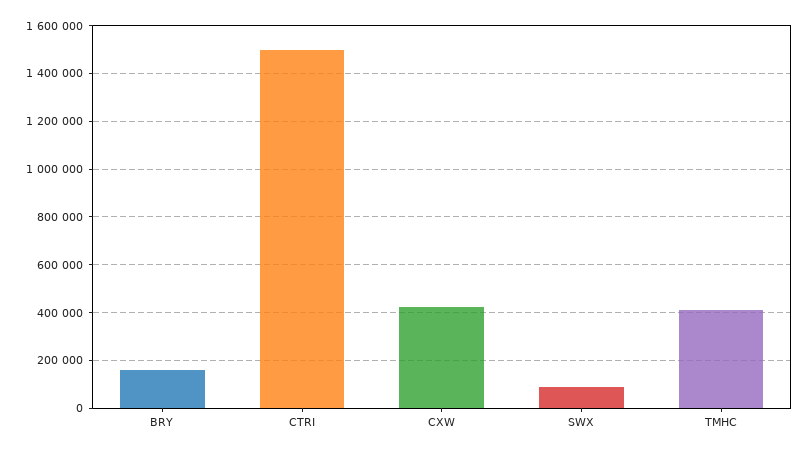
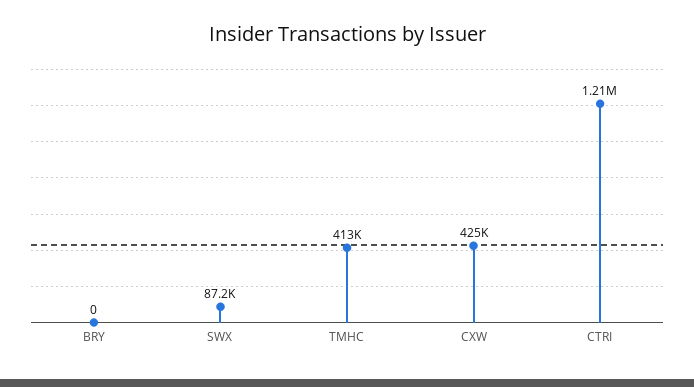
  {
-   "BRY": 150000,
+   "BRY": 0,
-   "CTRI": 1500000,
+   "CTRI": 1210000,
    "CXW": 425000,
    "SWX": 87200,
    "TMHC": 413000
  }

